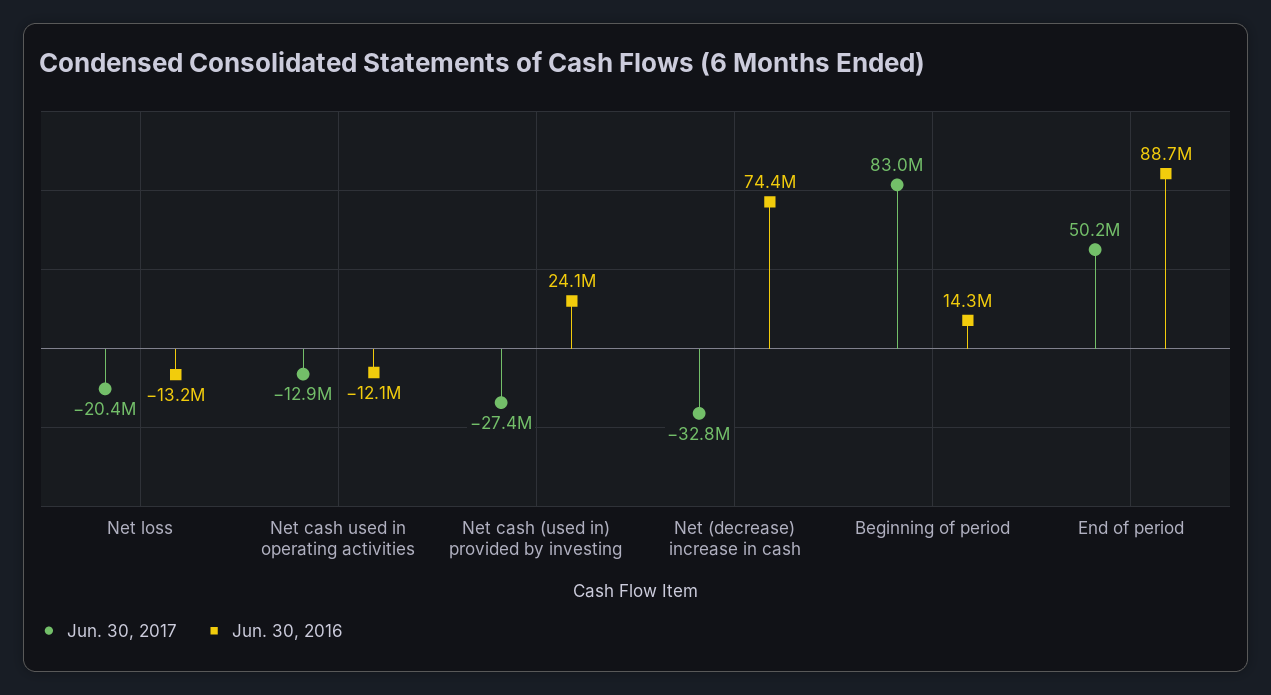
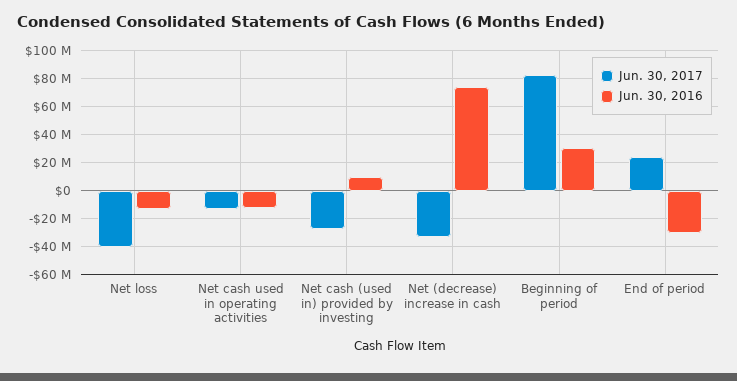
  {
    "Jun. 30, 2017": {
-     "Net loss": -20400000,
+     "Net loss": -40000000,
      "Net cash used in operating activities": -12900000,
      "Net cash (used in) provided by investing": -27400000,
      "Net (decrease) increase in cash": -32800000,
      "Beginning of period": 83000000,
-     "End of period": 50200000
+     "End of period": 25000000
    },
    "Jun. 30, 2016": {
      "Net loss": -13200000,
      "Net cash used in operating activities": -12100000,
-     "Net cash (used in) provided by investing": 24100000,
+     "Net cash (used in) provided by investing": 10000000,
      "Net (decrease) increase in cash": 74400000,
-     "Beginning of period": 14300000,
+     "Beginning of period": 30000000,
-     "End of period": 88700000
+     "End of period": -30000000
    }
  }

